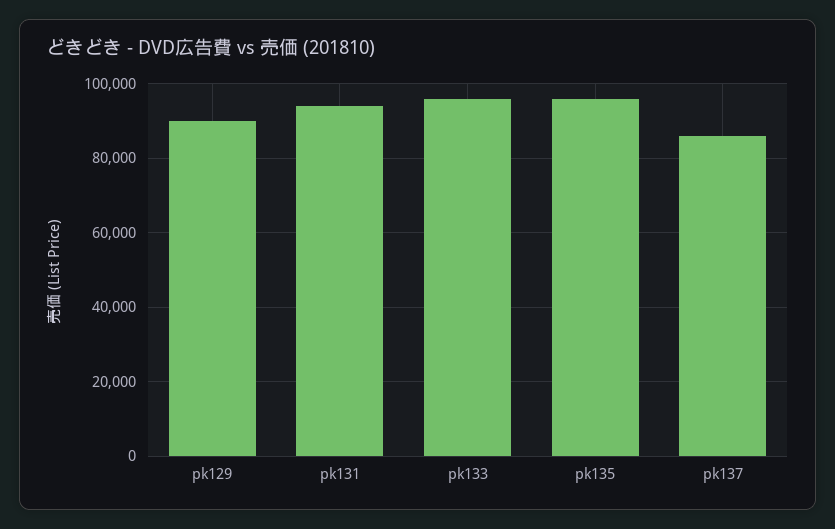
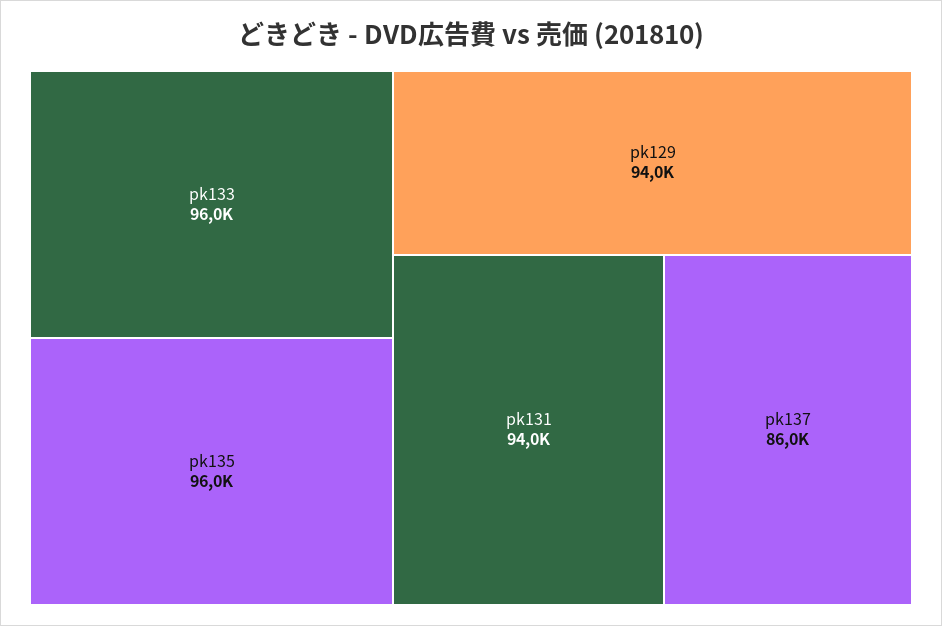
  {
-   "pk129": 90000,
+   "pk129": 94000,
    "pk131": 94000,
    "pk133": 96000,
    "pk135": 96000,
    "pk137": 86000
  }

